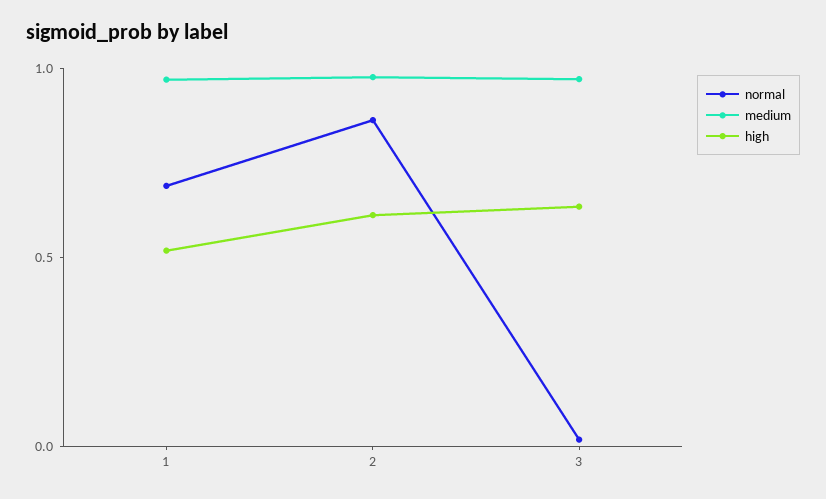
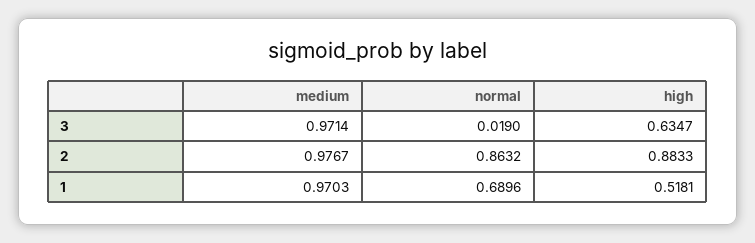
  {
    "normal": {
      "1": 0.6896,
      "2": 0.8632,
      "3": 0.019
    },
    "medium": {
      "1": 0.9703,
      "2": 0.9767,
      "3": 0.9714
    },
    "high": {
      "1": 0.5181,
-     "2": 0.6,
+     "2": 0.8833,
      "3": 0.6347
    }
  }

